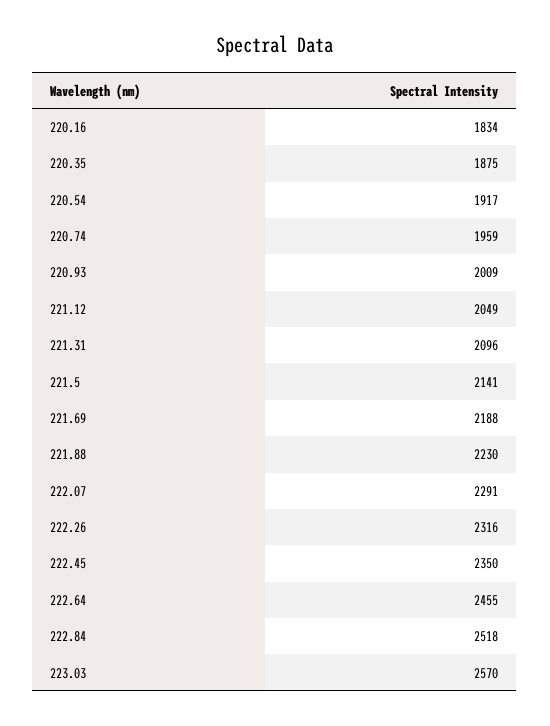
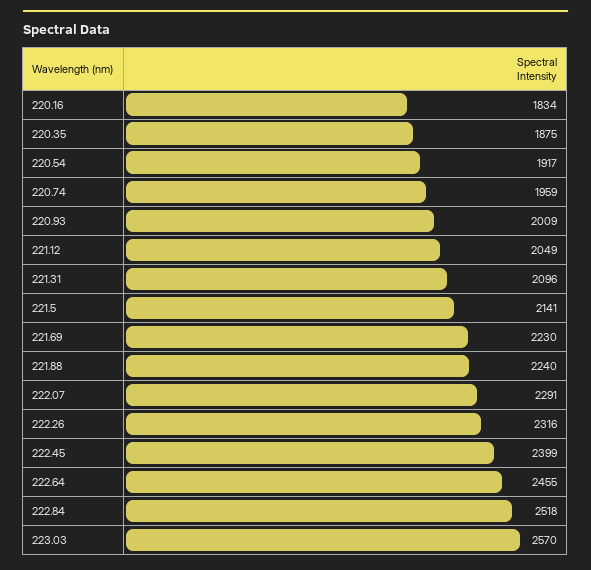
  {
    "220.16": 1834,
    "220.35": 1875,
    "220.54": 1917,
    "220.74": 1959,
    "220.93": 2009,
    "221.12": 2049,
    "221.31": 2096,
    "221.5": 2141,
-   "221.69": 2188,
+   "221.69": 2230,
-   "221.88": 2230,
+   "221.88": 2240,
    "222.07": 2291,
    "222.26": 2316,
-   "222.45": 2350,
+   "222.45": 2399,
    "222.64": 2455,
    "222.84": 2518,
    "223.03": 2570
  }

